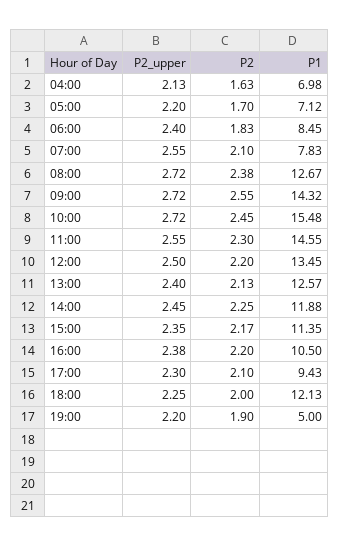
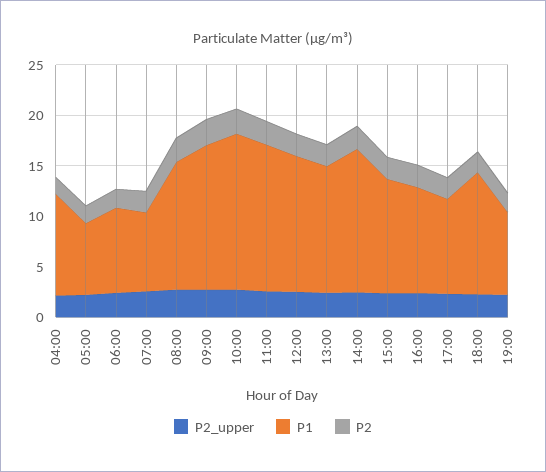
  {
    "P2_upper": {
      "04:00": 2.13,
      "05:00": 2.2,
      "06:00": 2.4,
      "07:00": 2.55,
      "08:00": 2.72,
      "09:00": 2.72,
      "10:00": 2.72,
      "11:00": 2.55,
      "12:00": 2.5,
      "13:00": 2.4,
      "14:00": 2.45,
      "15:00": 2.35,
      "16:00": 2.38,
      "17:00": 2.3,
      "18:00": 2.25,
      "19:00": 2.2
    },
    "P2": {
      "04:00": 1.63,
      "05:00": 1.7,
      "06:00": 1.83,
      "07:00": 2.1,
      "08:00": 2.38,
      "09:00": 2.55,
      "10:00": 2.45,
      "11:00": 2.3,
      "12:00": 2.2,
      "13:00": 2.13,
      "14:00": 2.25,
      "15:00": 2.17,
      "16:00": 2.2,
      "17:00": 2.1,
      "18:00": 2,
      "19:00": 1.9
    },
    "P1": {
-     "04:00": 6.98,
+     "04:00": 10,
      "05:00": 7.12,
      "06:00": 8.45,
      "07:00": 7.83,
      "08:00": 12.67,
      "09:00": 14.32,
      "10:00": 15.48,
      "11:00": 14.55,
      "12:00": 13.45,
      "13:00": 12.57,
-     "14:00": 11.88,
+     "14:00": 14,
      "15:00": 11.35,
      "16:00": 10.5,
      "17:00": 9.43,
      "18:00": 12.13,
-     "19:00": 5
+     "19:00": 8
    }
  }

